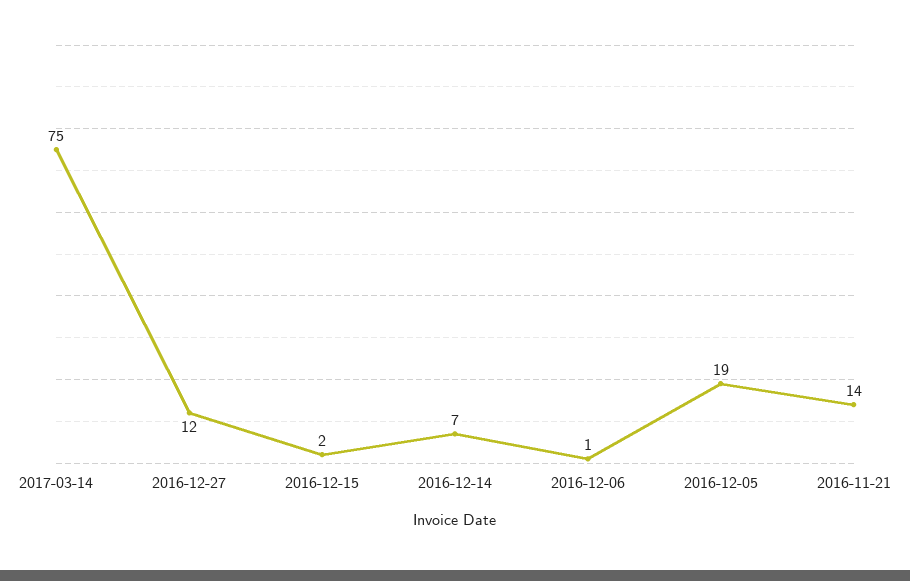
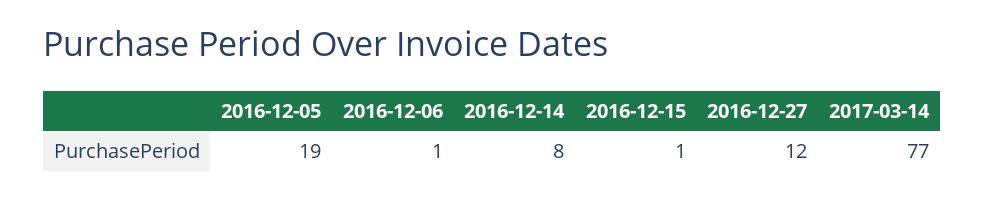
  {
-   "2017-03-14": 75,
+   "2017-03-14": 77,
    "2016-12-27": 12,
-   "2016-12-15": 2,
+   "2016-12-15": 1,
-   "2016-12-14": 7,
+   "2016-12-14": 8,
    "2016-12-06": 1,
-   "2016-12-05": 19,
+   "2016-12-05": 19
-   "2016-11-21": 14
  }

